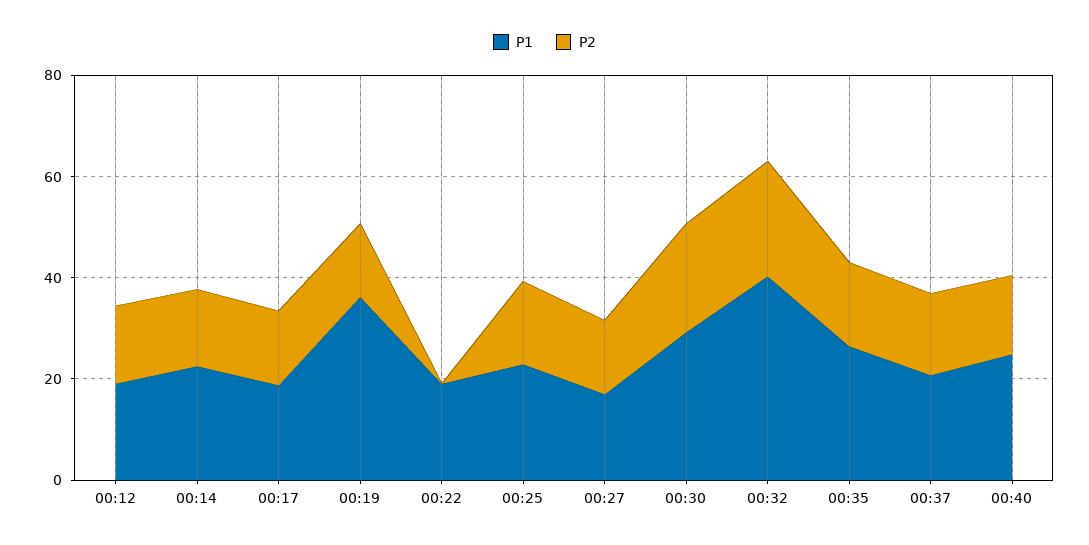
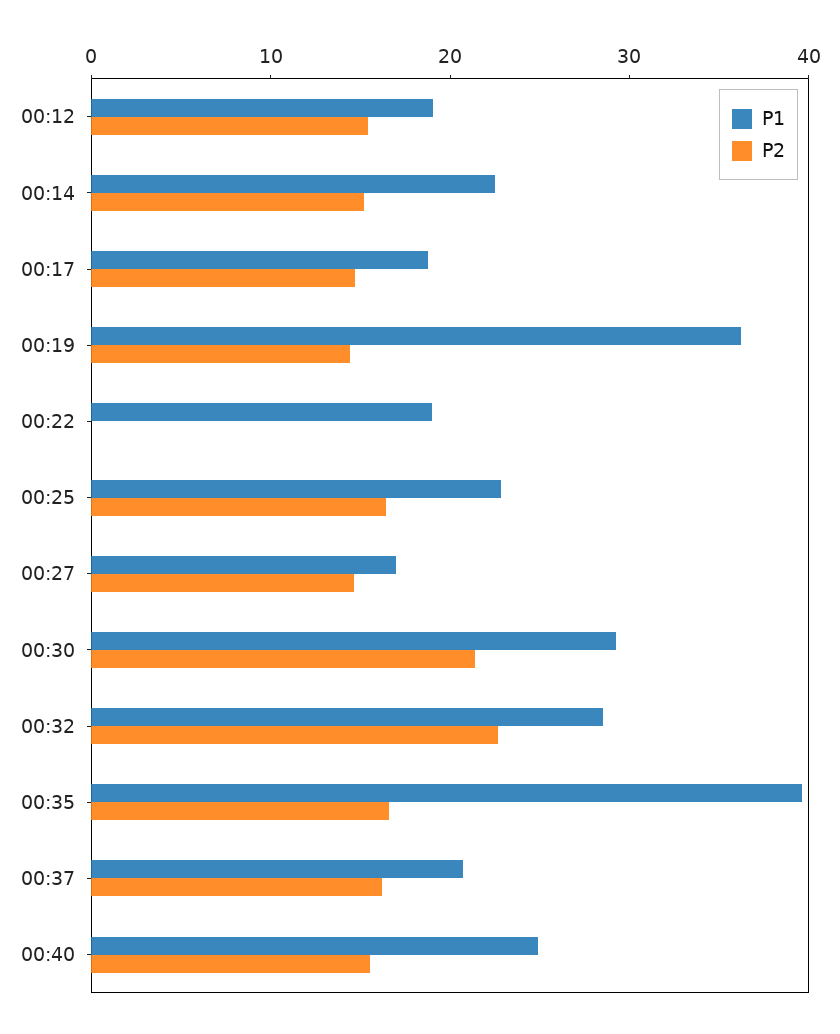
  {
    "P1": {
      "00:12": 20,
      "00:14": 22,
      "00:17": 18,
      "00:19": 36,
      "00:22": 20,
      "00:25": 22,
      "00:27": 16,
      "00:30": 30,
-     "00:32": 40,
+     "00:32": 28,
-     "00:35": 25,
+     "00:35": 40,
      "00:37": 20,
      "00:40": 24
    },
    "P2": {
      "00:12": 16,
      "00:14": 16,
      "00:17": 14,
      "00:19": 14,
      "00:22": 0,
      "00:25": 16,
      "00:27": 14,
      "00:30": 22,
      "00:32": 22,
      "00:35": 16,
      "00:37": 16,
      "00:40": 16
    }
  }

